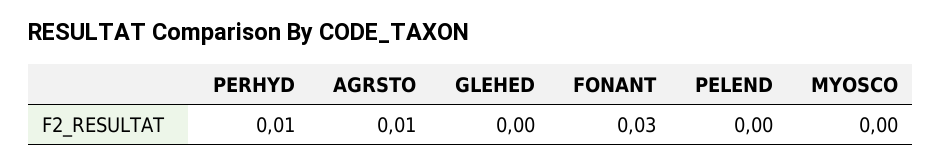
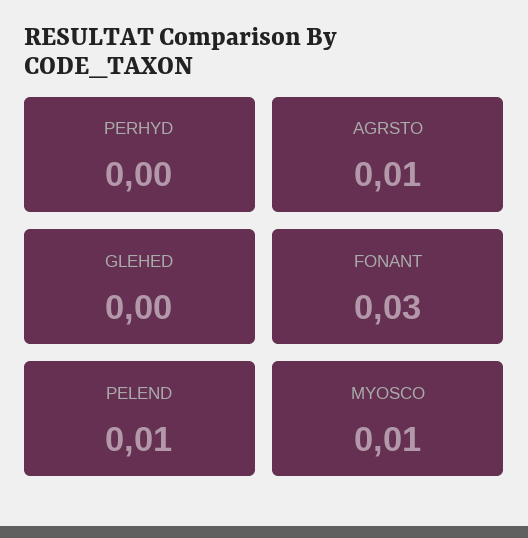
  {
-   "PERHYD": 0.01,
+   "PERHYD": 0,
    "AGRSTO": 0.01,
    "GLEHED": 0,
    "FONANT": 0.03,
-   "PELEND": 0,
+   "PELEND": 0.01,
-   "MYOSCO": 0
+   "MYOSCO": 0.01
  }

